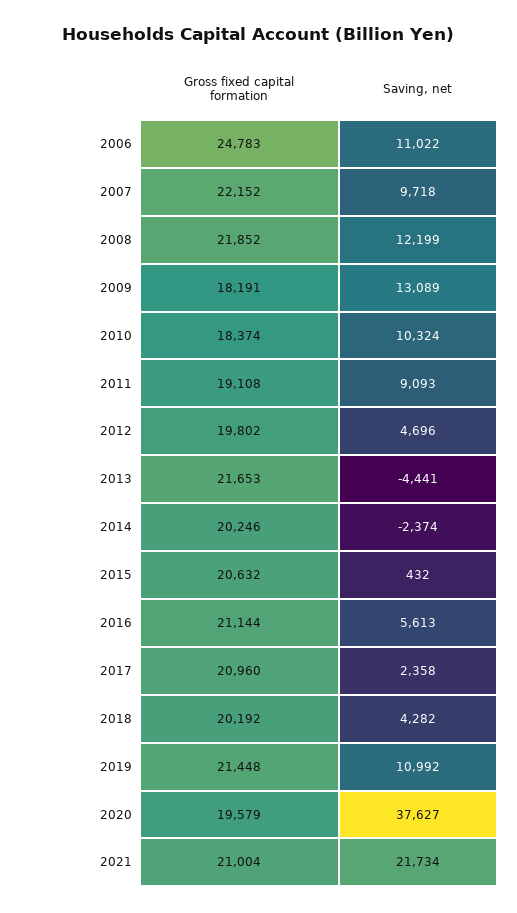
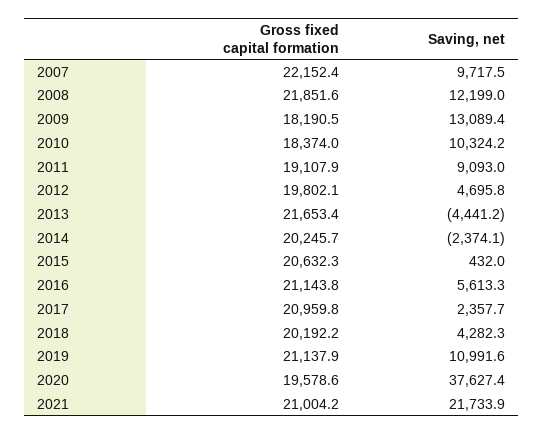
  {
    "Gross fixed capital formation": {
-     "2006": 24783,
      "2007": 22152.4,
      "2008": 21851.6,
      "2009": 18190.5,
      "2010": 18374,
      "2011": 19107.9,
      "2012": 19802.1,
      "2013": 21653.4,
      "2014": 20245.7,
      "2015": 20632.3,
      "2016": 21143.8,
      "2017": 20959.8,
      "2018": 20192.2,
-     "2019": 21448,
+     "2019": 21137.9,
      "2020": 19578.6,
      "2021": 21004.2
    },
    "Saving, net": {
-     "2006": 11022,
      "2007": 9717.5,
      "2008": 12199,
      "2009": 13089.4,
      "2010": 10324.2,
      "2011": 9093,
      "2012": 4695.8,
      "2013": -4441.2,
      "2014": -2374.1,
      "2015": 432,
      "2016": 5613.3,
      "2017": 2357.7,
      "2018": 4282.3,
      "2019": 10991.6,
      "2020": 37627.4,
      "2021": 21733.9
    }
  }

